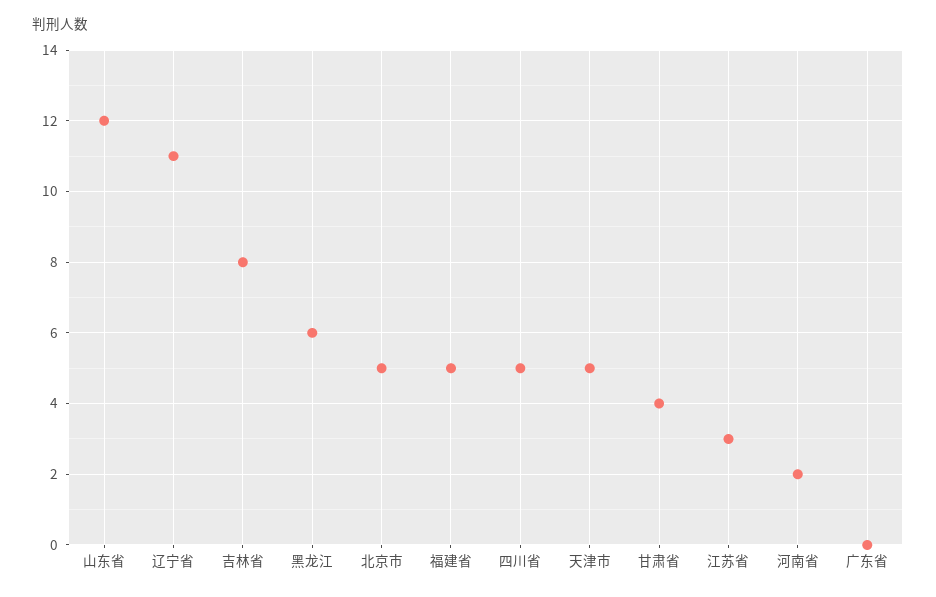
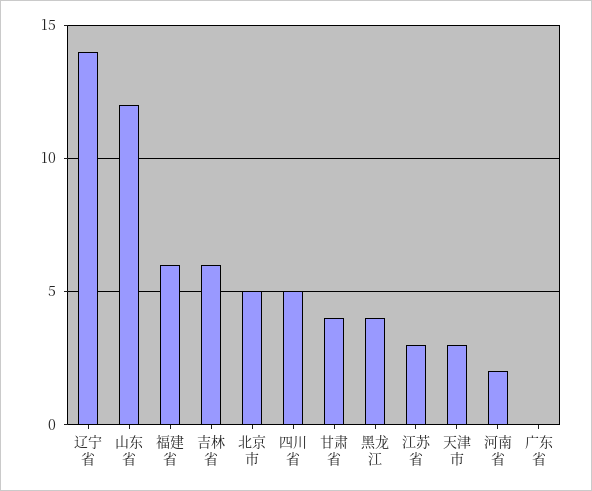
  {
    "山东省": 12,
-   "辽宁省": 11,
+   "辽宁省": 14,
-   "吉林省": 8,
+   "吉林省": 6,
-   "黑龙江": 6,
+   "黑龙江": 4,
    "北京市": 5,
-   "福建省": 5,
+   "福建省": 6,
    "四川省": 5,
-   "天津市": 5,
+   "天津市": 3,
    "甘肃省": 4,
    "江苏省": 3,
    "河南省": 2,
    "广东省": 0
  }

